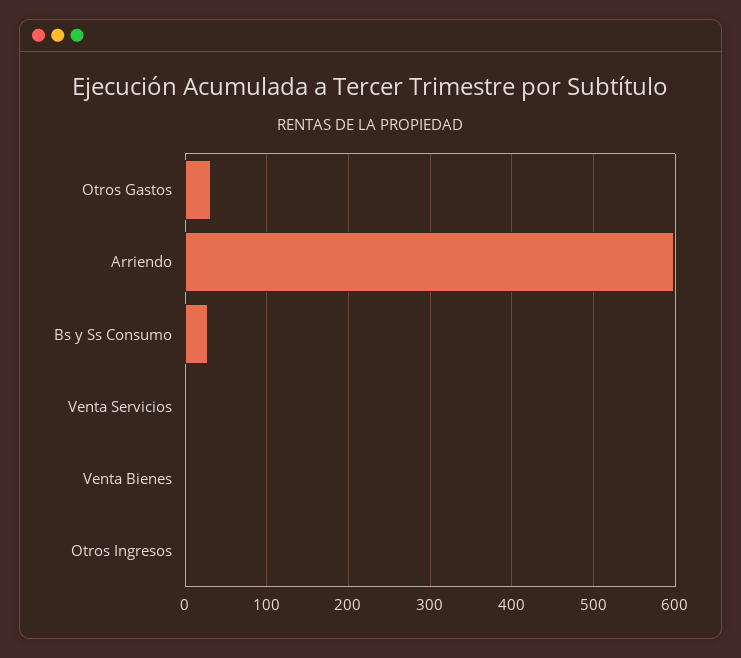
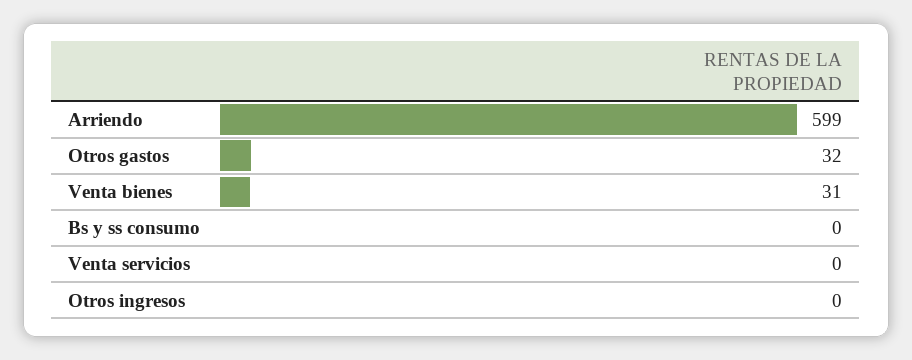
  {
    "Otros Gastos": 32,
    "Arriendo": 599,
-   "Bs y Ss Consumo": 30,
+   "Bs y Ss Consumo": 0,
    "Venta Servicios": 0,
-   "Venta Bienes": 0,
+   "Venta Bienes": 31,
    "Otros Ingresos": 0
  }

